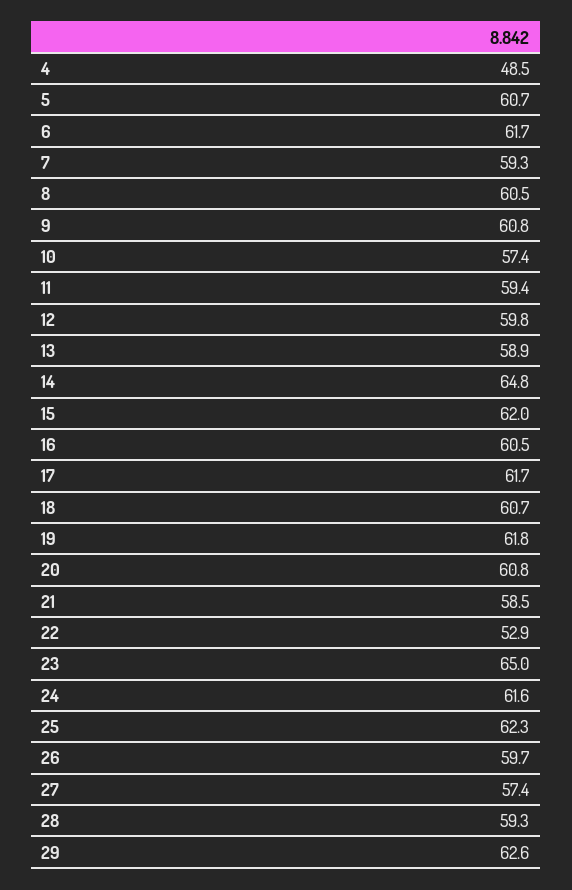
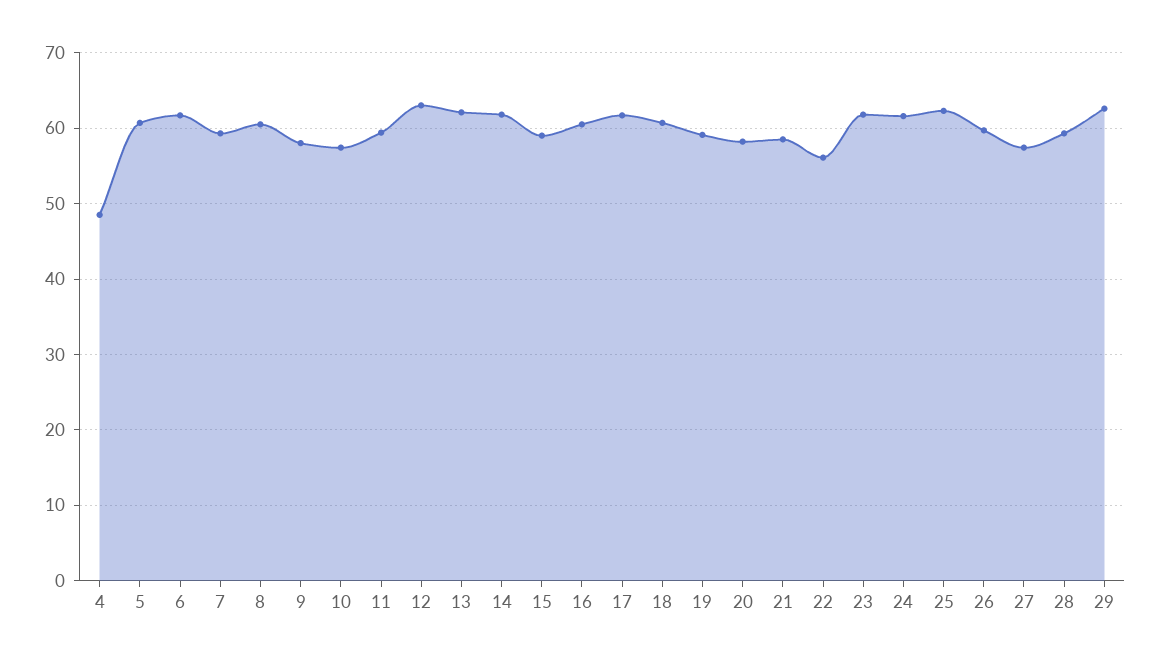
  {
    "4": 48.5,
    "5": 60.7,
    "6": 61.7,
    "7": 59.3,
    "8": 60.5,
-   "9": 60.8,
+   "9": 58,
    "10": 57.4,
    "11": 59.4,
-   "12": 59.8,
+   "12": 63,
-   "13": 58.9,
+   "13": 62,
-   "14": 64.8,
+   "14": 62,
-   "15": 62,
+   "15": 59,
    "16": 60.5,
    "17": 61.7,
    "18": 60.7,
-   "19": 61.8,
+   "19": 59,
-   "20": 60.8,
+   "20": 58,
    "21": 58.5,
-   "22": 52.9,
+   "22": 56,
-   "23": 65,
+   "23": 62,
    "24": 61.6,
    "25": 62.3,
    "26": 59.7,
    "27": 57.4,
    "28": 59.3,
    "29": 62.6
  }

